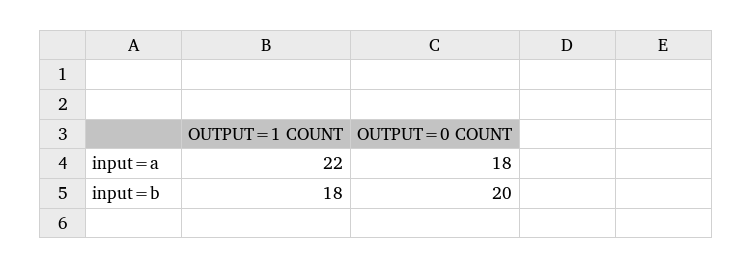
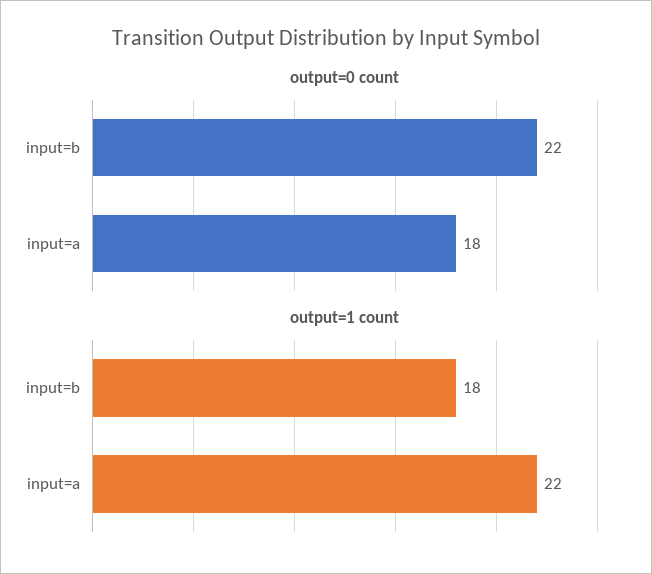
  {
    "OUTPUT=1 COUNT": {
      "input=a": 22,
      "input=b": 18
    },
    "OUTPUT=0 COUNT": {
      "input=a": 18,
-     "input=b": 20
+     "input=b": 22
    }
  }

